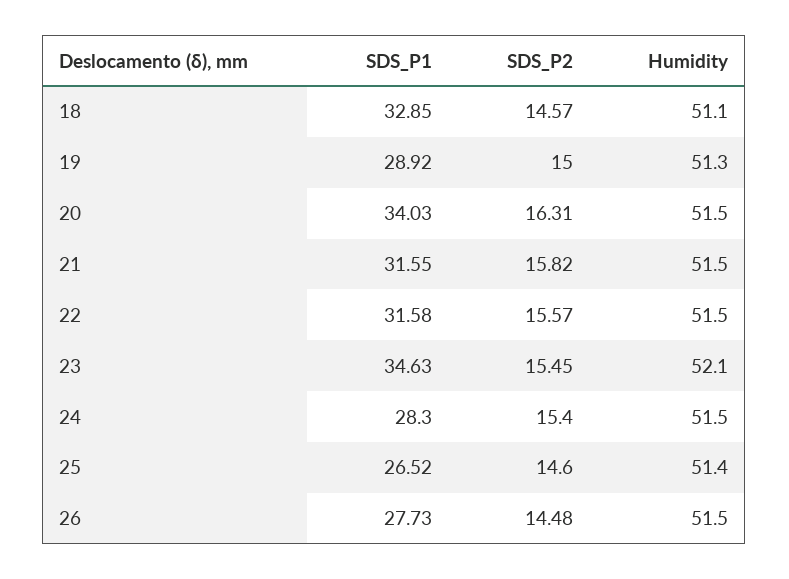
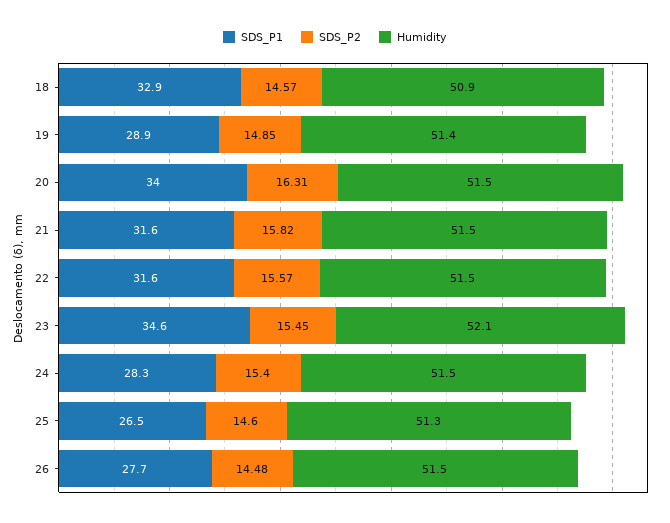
  {
    "SDS_P1": {
      "18": 32.85,
      "19": 28.92,
      "20": 34.03,
      "21": 31.55,
      "22": 31.58,
      "23": 34.63,
      "24": 28.3,
      "25": 26.52,
      "26": 27.73
    },
    "SDS_P2": {
      "18": 14.57,
-     "19": 15,
+     "19": 14.85,
      "20": 16.31,
      "21": 15.82,
      "22": 15.57,
      "23": 15.45,
      "24": 15.4,
      "25": 14.6,
      "26": 14.48
    },
    "Humidity": {
-     "18": 51.1,
+     "18": 50.9,
-     "19": 51.3,
+     "19": 51.4,
      "20": 51.5,
      "21": 51.5,
      "22": 51.5,
      "23": 52.1,
      "24": 51.5,
-     "25": 51.4,
+     "25": 51.3,
      "26": 51.5
    }
  }

